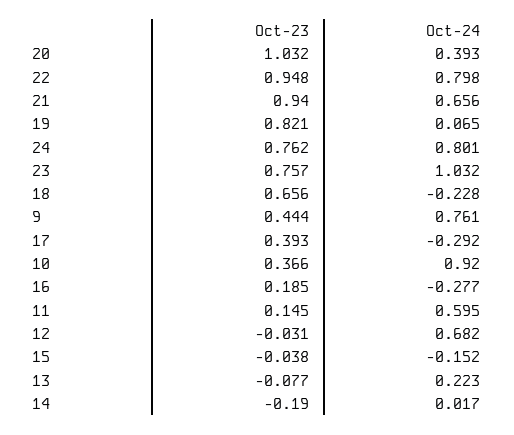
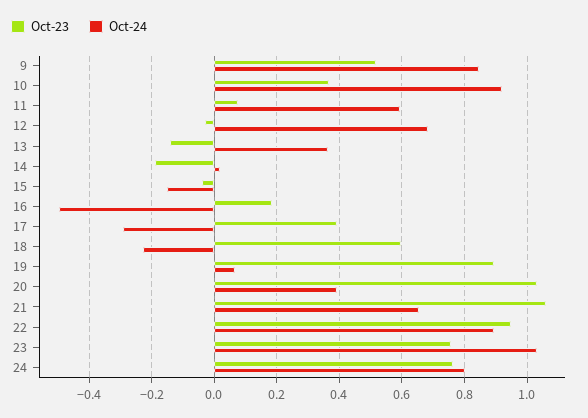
  {
    "Oct-23": {
      "20": 1.032,
      "22": 0.948,
-     "21": 0.94,
+     "21": 1.06,
-     "19": 0.821,
+     "19": 0.9,
      "24": 0.762,
      "23": 0.757,
-     "18": 0.656,
+     "18": 0.6,
-     "9": 0.444,
+     "9": 0.52,
      "17": 0.393,
      "10": 0.366,
      "16": 0.185,
-     "11": 0.145,
+     "11": 0.08,
      "12": -0.031,
      "15": -0.038,
-     "13": -0.077,
+     "13": -0.14,
      "14": -0.19
    },
    "Oct-24": {
      "20": 0.393,
-     "22": 0.798,
+     "22": 0.9,
      "21": 0.656,
      "19": 0.065,
      "24": 0.801,
      "23": 1.032,
      "18": -0.228,
-     "9": 0.761,
+     "9": 0.84,
      "17": -0.292,
      "10": 0.92,
-     "16": -0.277,
+     "16": -0.5,
      "11": 0.595,
      "12": 0.682,
      "15": -0.152,
-     "13": 0.223,
+     "13": 0.36,
      "14": 0.017
    }
  }

